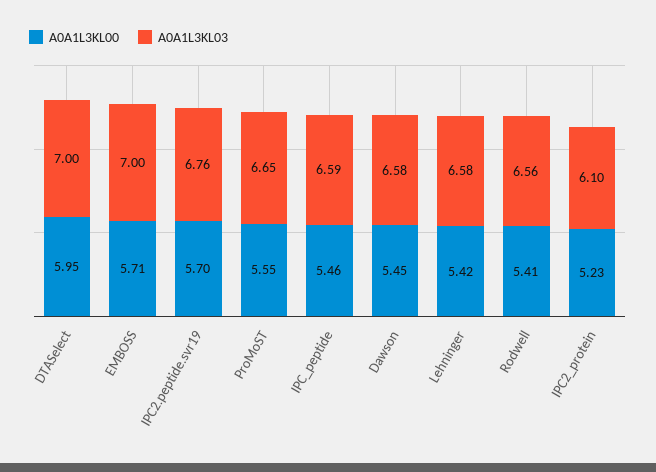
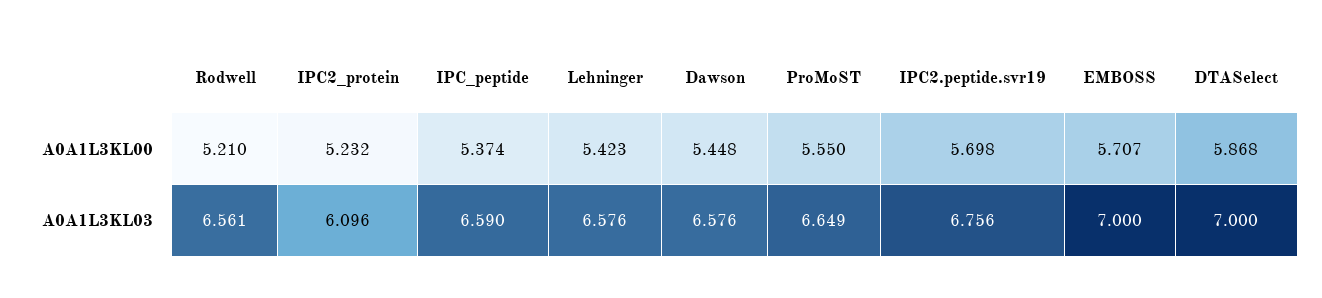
  {
    "A0A1L3KL00": {
-     "DTASelect": 5.95,
+     "DTASelect": 5.868,
      "EMBOSS": 5.707,
      "IPC2.peptide.svr19": 5.698,
      "ProMoST": 5.55,
-     "IPC_peptide": 5.46,
+     "IPC_peptide": 5.374,
      "Dawson": 5.448,
      "Lehninger": 5.423,
-     "Rodwell": 5.41,
+     "Rodwell": 5.21,
      "IPC2_protein": 5.232
    },
    "A0A1L3KL03": {
      "DTASelect": 7,
      "EMBOSS": 7,
      "IPC2.peptide.svr19": 6.756,
      "ProMoST": 6.649,
      "IPC_peptide": 6.59,
      "Dawson": 6.576,
      "Lehninger": 6.576,
      "Rodwell": 6.561,
      "IPC2_protein": 6.096
    }
  }

